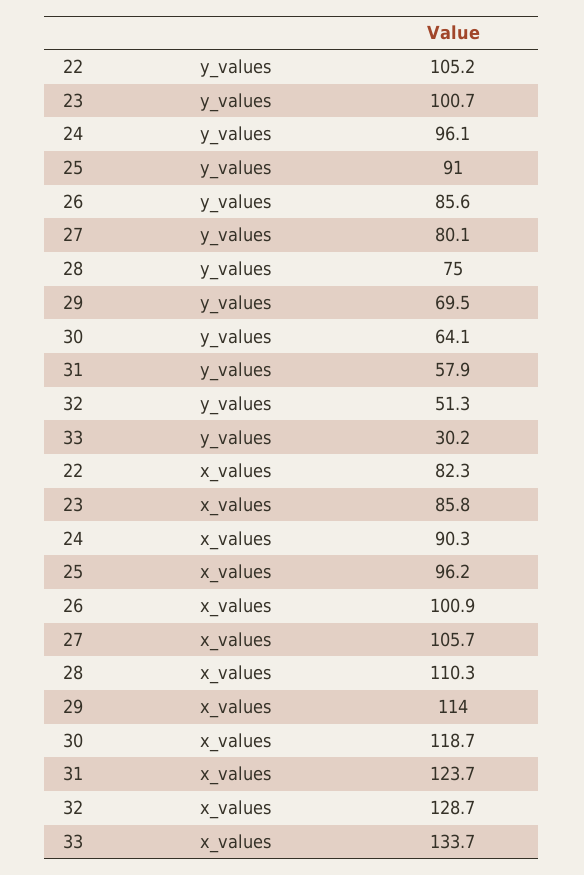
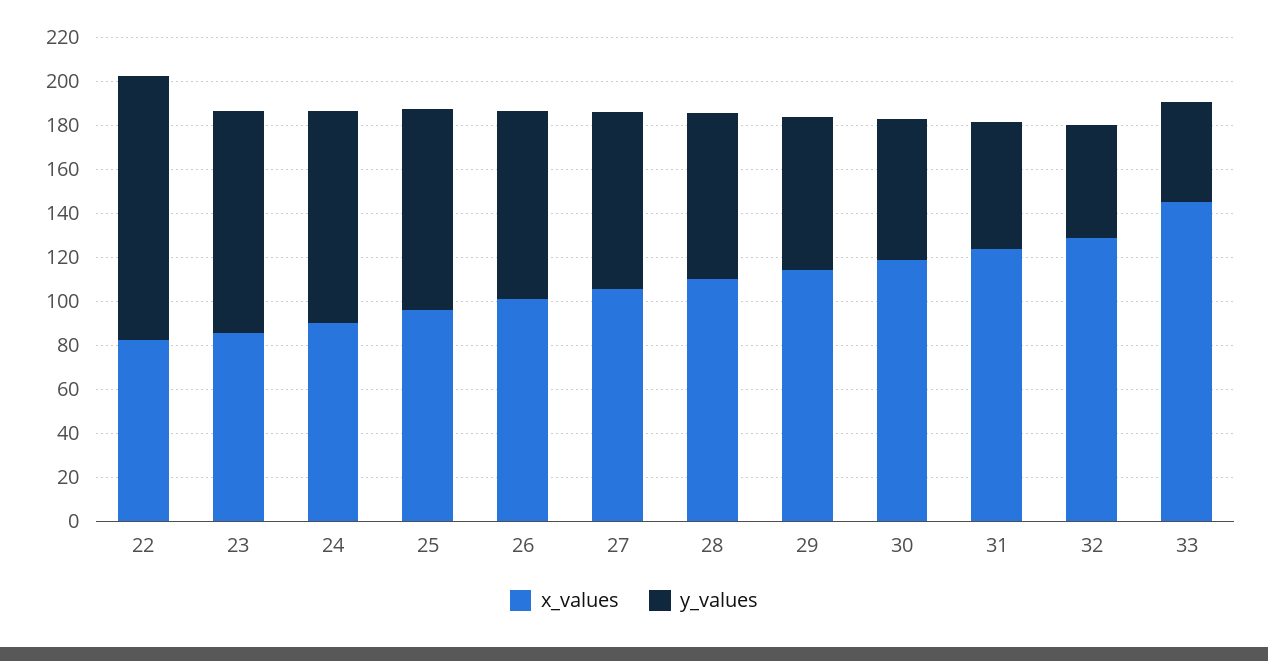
  {
    "y_values": {
-     "22": 105.2,
+     "22": 120,
      "23": 100.7,
      "24": 96.1,
      "25": 91,
      "26": 85.6,
      "27": 80.1,
      "28": 75,
      "29": 69.5,
      "30": 64.1,
      "31": 57.9,
      "32": 51.3,
-     "33": 30.2
+     "33": 45
    },
    "x_values": {
      "22": 82.3,
      "23": 85.8,
      "24": 90.3,
      "25": 96.2,
      "26": 100.9,
      "27": 105.7,
      "28": 110.3,
      "29": 114,
      "30": 118.7,
      "31": 123.7,
      "32": 128.7,
-     "33": 133.7
+     "33": 145
    }
  }

